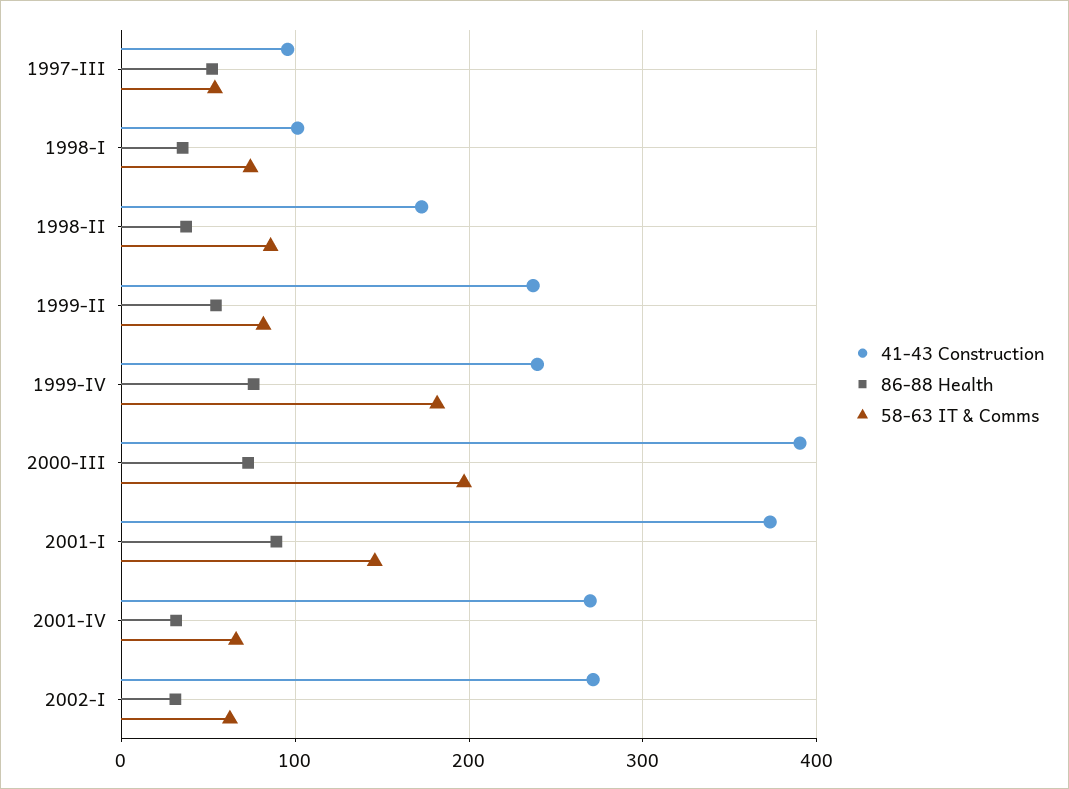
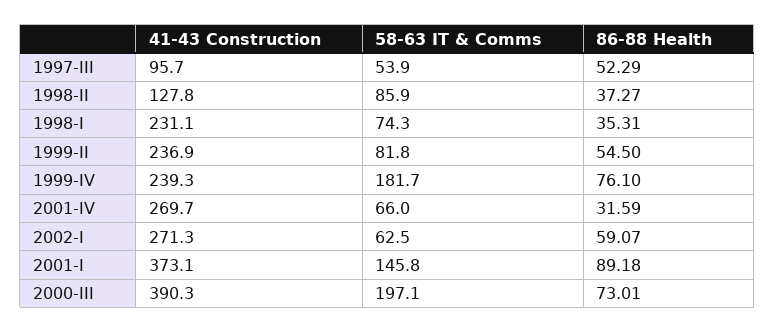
  {
    "41-43 Construction": {
      "1997-III": 95.7,
-     "1998-I": 100,
+     "1998-I": 231.1,
-     "1998-II": 170,
+     "1998-II": 127.8,
      "1999-II": 236.9,
      "1999-IV": 239.3,
      "2000-III": 390.3,
      "2001-I": 373.1,
      "2001-IV": 269.7,
      "2002-I": 271.3
    },
    "86-88 Health": {
      "1997-III": 52.29,
      "1998-I": 35.31,
      "1998-II": 37.27,
      "1999-II": 54.5,
      "1999-IV": 76.1,
      "2000-III": 73.01,
      "2001-I": 89.18,
      "2001-IV": 31.59,
-     "2002-I": 30
+     "2002-I": 59.07
    },
    "58-63 IT & Comms": {
      "1997-III": 53.9,
      "1998-I": 74.3,
      "1998-II": 85.9,
      "1999-II": 81.8,
      "1999-IV": 181.7,
      "2000-III": 197.1,
      "2001-I": 145.8,
      "2001-IV": 66,
      "2002-I": 62.5
    }
  }

